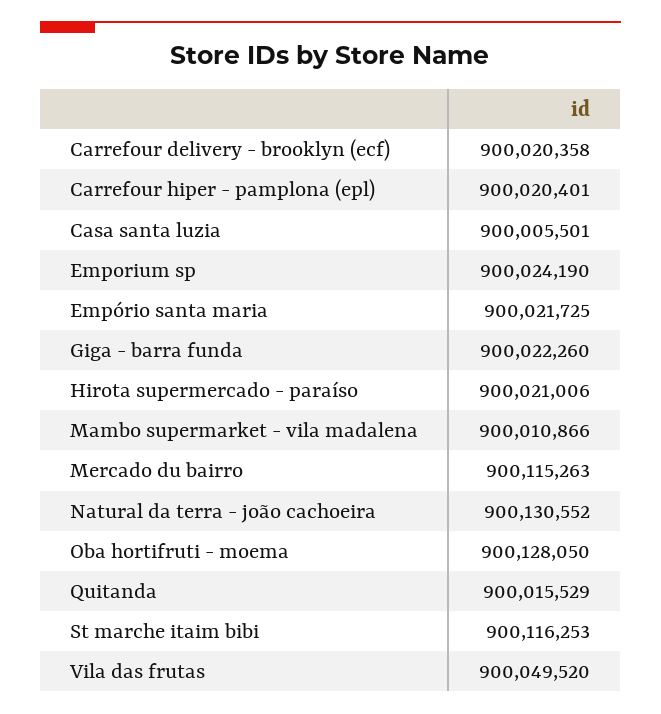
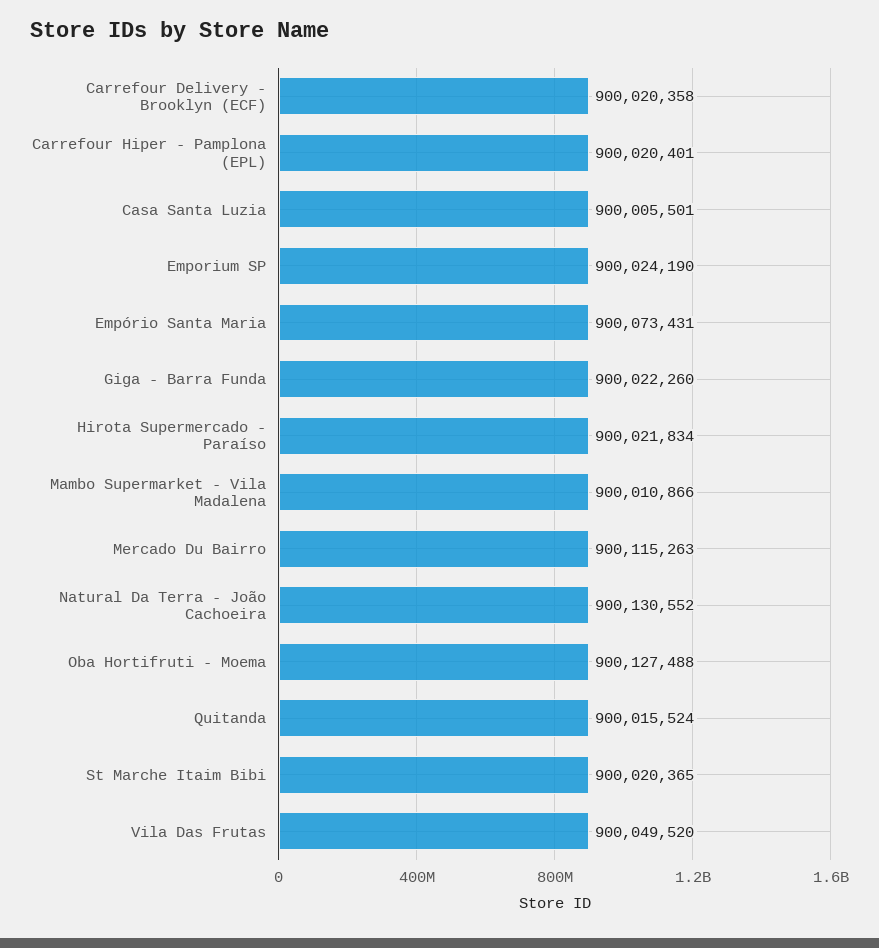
  {
    "Carrefour delivery - brooklyn (ecf)": 900020358,
    "Carrefour hiper - pamplona (epl)": 900020401,
    "Casa santa luzia": 900005501,
    "Emporium sp": 900024190,
-   "Empório santa maria": 900021725,
+   "Empório santa maria": 900073431,
    "Giga - barra funda": 900022260,
-   "Hirota supermercado - paraíso": 900021006,
+   "Hirota supermercado - paraíso": 900021834,
    "Mambo supermarket - vila madalena": 900010866,
    "Mercado du bairro": 900115263,
    "Natural da terra - joão cachoeira": 900130552,
-   "Oba hortifruti - moema": 900128050,
+   "Oba hortifruti - moema": 900127488,
-   "Quitanda": 900015529,
+   "Quitanda": 900015524,
-   "St marche itaim bibi": 900116253,
+   "St marche itaim bibi": 900020365,
    "Vila das frutas": 900049520
  }

